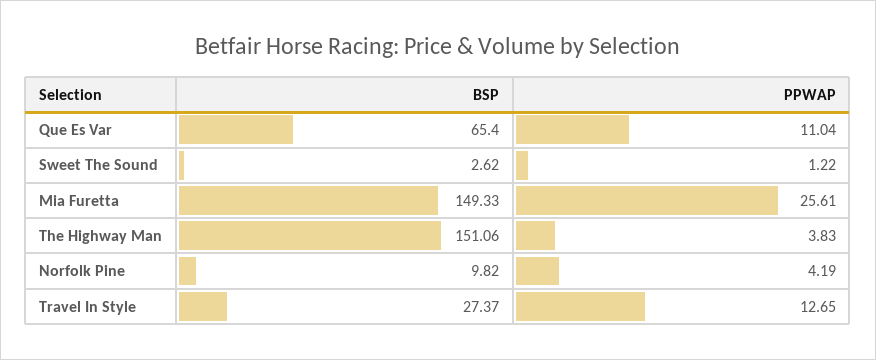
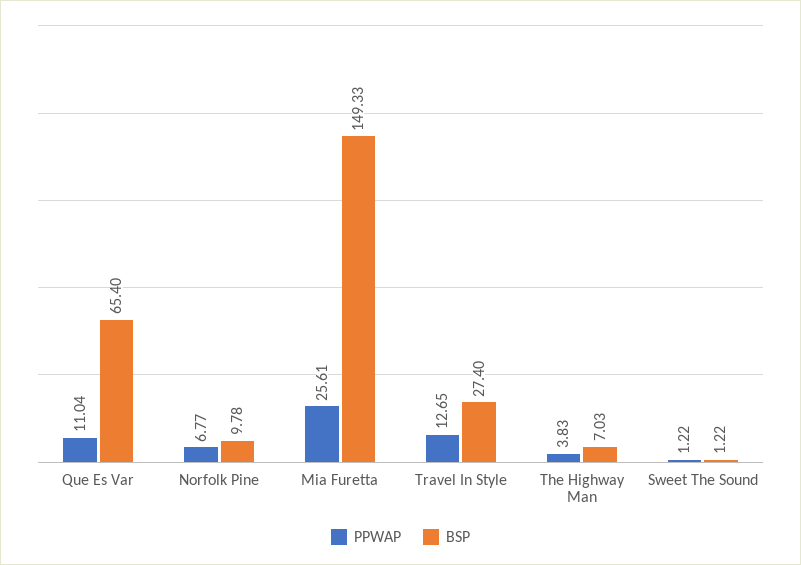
  {
    "BSP": {
      "Que Es Var": 65.4,
-     "Sweet The Sound": 2.62,
+     "Sweet The Sound": 1.22,
      "Mia Furetta": 149.33,
-     "The Highway Man": 151.06,
+     "The Highway Man": 7.03,
-     "Norfolk Pine": 9.82,
+     "Norfolk Pine": 9.78,
-     "Travel In Style": 27.37
+     "Travel In Style": 27.4
    },
    "PPWAP": {
      "Que Es Var": 11.04,
      "Sweet The Sound": 1.22,
      "Mia Furetta": 25.61,
      "The Highway Man": 3.83,
-     "Norfolk Pine": 4.19,
+     "Norfolk Pine": 6.77,
      "Travel In Style": 12.65
    }
  }

